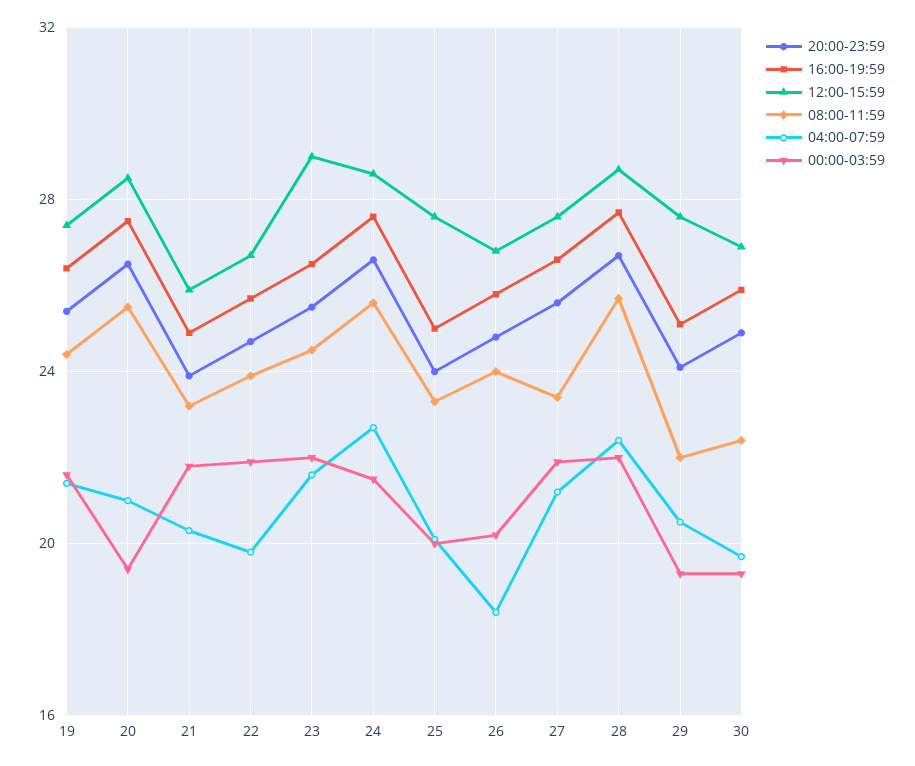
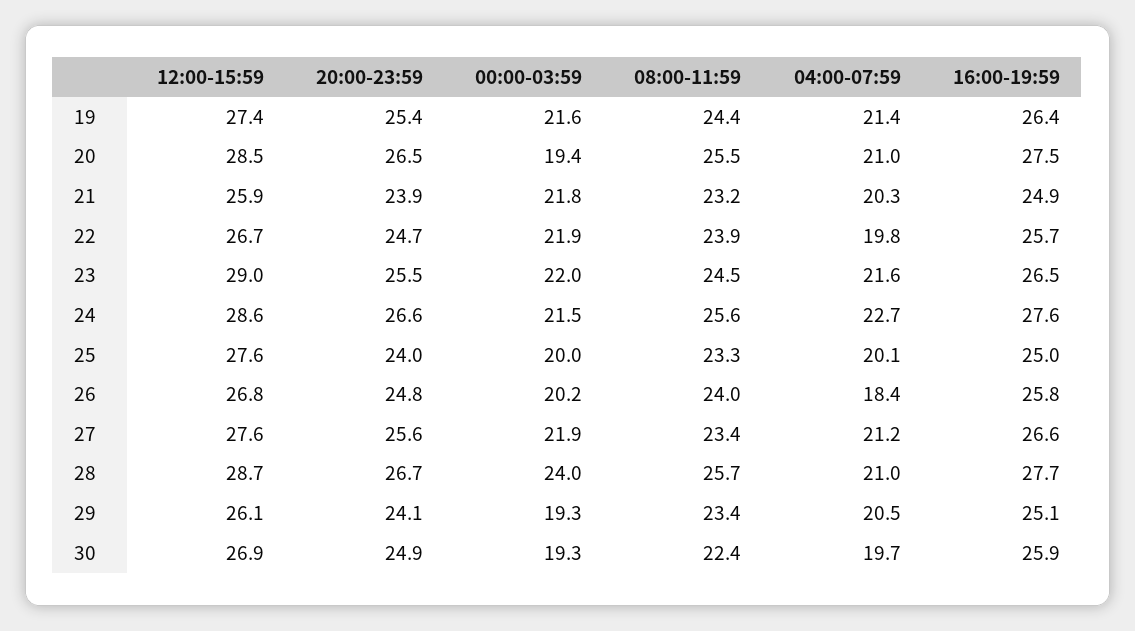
  {
    "20:00-23:59": {
      "19": 25.4,
      "20": 26.5,
      "21": 23.9,
      "22": 24.7,
      "23": 25.5,
      "24": 26.6,
      "25": 24,
      "26": 24.8,
      "27": 25.6,
      "28": 26.7,
      "29": 24.1,
      "30": 24.9
    },
    "16:00-19:59": {
      "19": 26.4,
      "20": 27.5,
      "21": 24.9,
      "22": 25.7,
      "23": 26.5,
      "24": 27.6,
      "25": 25,
      "26": 25.8,
      "27": 26.6,
      "28": 27.7,
      "29": 25.1,
      "30": 25.9
    },
    "12:00-15:59": {
      "19": 27.4,
      "20": 28.5,
      "21": 25.9,
      "22": 26.7,
      "23": 29,
      "24": 28.6,
      "25": 27.6,
      "26": 26.8,
      "27": 27.6,
      "28": 28.7,
-     "29": 27.5,
+     "29": 26.1,
      "30": 26.9
    },
    "08:00-11:59": {
      "19": 24.4,
      "20": 25.5,
      "21": 23.2,
      "22": 23.9,
      "23": 24.5,
      "24": 25.6,
      "25": 23.3,
      "26": 24,
      "27": 23.4,
      "28": 25.7,
-     "29": 22,
+     "29": 23.4,
      "30": 22.4
    },
    "04:00-07:59": {
      "19": 21.4,
      "20": 21,
      "21": 20.3,
      "22": 19.8,
      "23": 21.6,
      "24": 22.7,
      "25": 20.1,
      "26": 18.4,
      "27": 21.2,
-     "28": 22.5,
+     "28": 21,
      "29": 20.5,
      "30": 19.7
    },
    "00:00-03:59": {
      "19": 21.6,
      "20": 19.4,
      "21": 21.8,
      "22": 21.9,
      "23": 22,
      "24": 21.5,
      "25": 20,
      "26": 20.2,
      "27": 21.9,
-     "28": 22,
+     "28": 24,
      "29": 19.3,
      "30": 19.3
    }
  }

